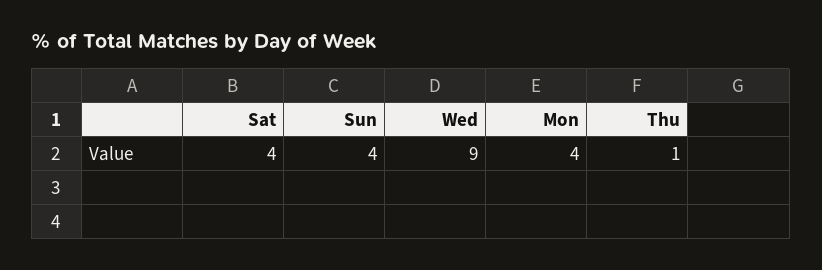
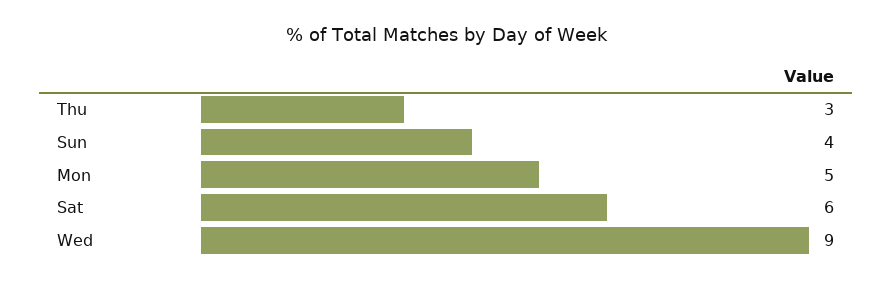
  {
-   "Sat": 4,
+   "Sat": 6,
    "Sun": 4,
    "Wed": 9,
-   "Mon": 4,
+   "Mon": 5,
-   "Thu": 1
+   "Thu": 3
  }

